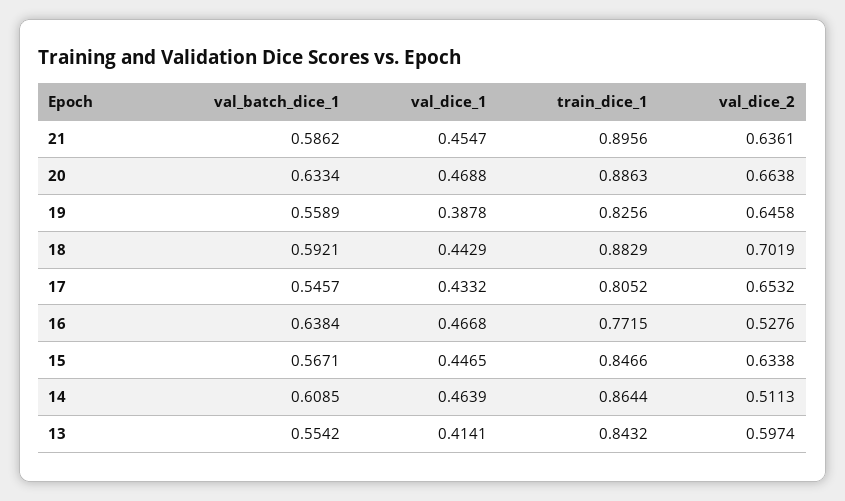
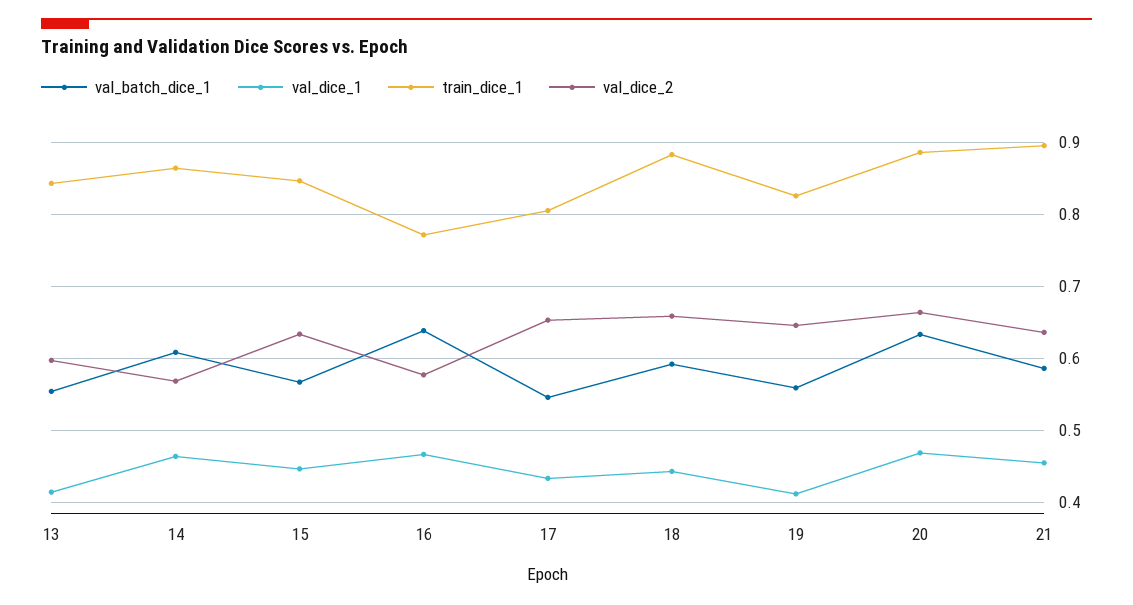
  {
    "val_batch_dice_1": {
      "21": 0.5862,
      "20": 0.6334,
      "19": 0.5589,
      "18": 0.5921,
      "17": 0.5457,
      "16": 0.6384,
      "15": 0.5671,
      "14": 0.6085,
      "13": 0.5542
    },
    "val_dice_1": {
      "21": 0.4547,
      "20": 0.4688,
-     "19": 0.3878,
+     "19": 0.41,
      "18": 0.4429,
      "17": 0.4332,
      "16": 0.4668,
      "15": 0.4465,
      "14": 0.4639,
      "13": 0.4141
    },
    "train_dice_1": {
      "21": 0.8956,
      "20": 0.8863,
      "19": 0.8256,
      "18": 0.8829,
      "17": 0.8052,
      "16": 0.7715,
      "15": 0.8466,
      "14": 0.8644,
      "13": 0.8432
    },
    "val_dice_2": {
      "21": 0.6361,
      "20": 0.6638,
      "19": 0.6458,
-     "18": 0.7019,
+     "18": 0.66,
      "17": 0.6532,
-     "16": 0.5276,
+     "16": 0.58,
      "15": 0.6338,
-     "14": 0.5113,
+     "14": 0.57,
      "13": 0.5974
    }
  }

